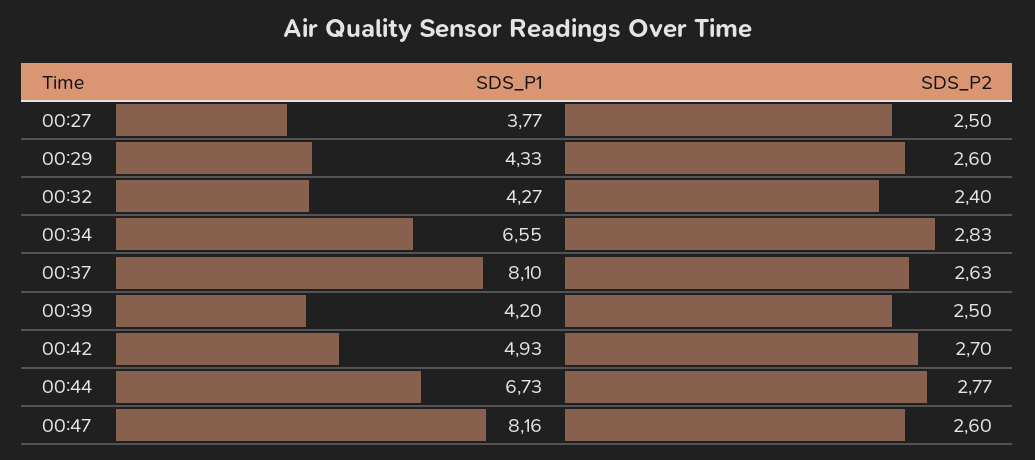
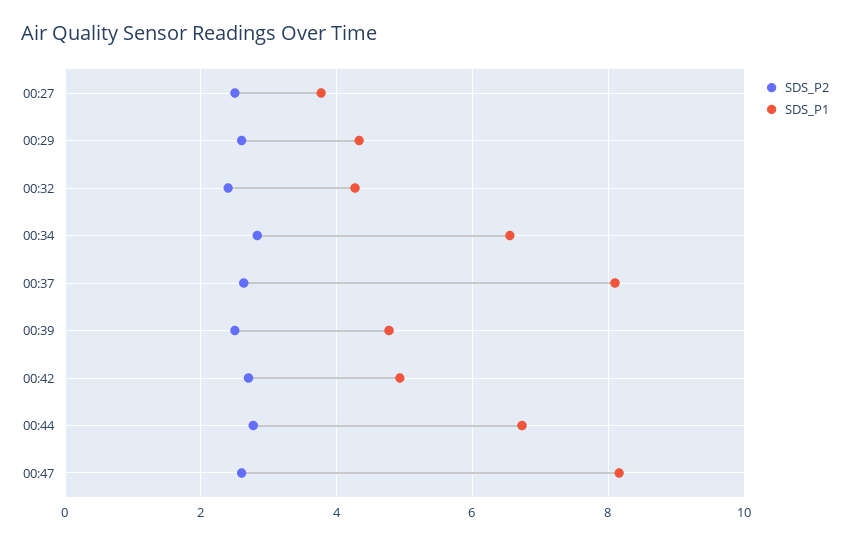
  {
    "SDS_P1": {
      "00:27": 3.77,
      "00:29": 4.33,
      "00:32": 4.27,
      "00:34": 6.55,
      "00:37": 8.1,
-     "00:39": 4.2,
+     "00:39": 4.8,
      "00:42": 4.93,
      "00:44": 6.73,
      "00:47": 8.16
    },
    "SDS_P2": {
      "00:27": 2.5,
      "00:29": 2.6,
      "00:32": 2.4,
      "00:34": 2.83,
      "00:37": 2.63,
      "00:39": 2.5,
      "00:42": 2.7,
      "00:44": 2.77,
      "00:47": 2.6
    }
  }

